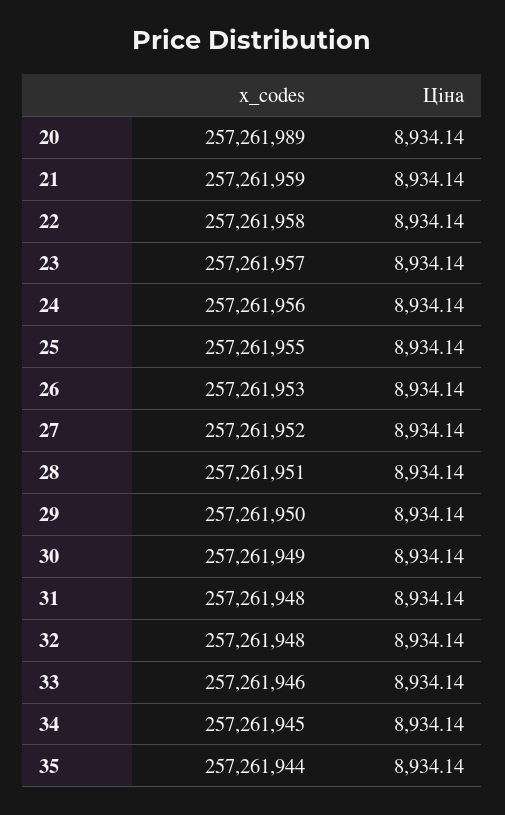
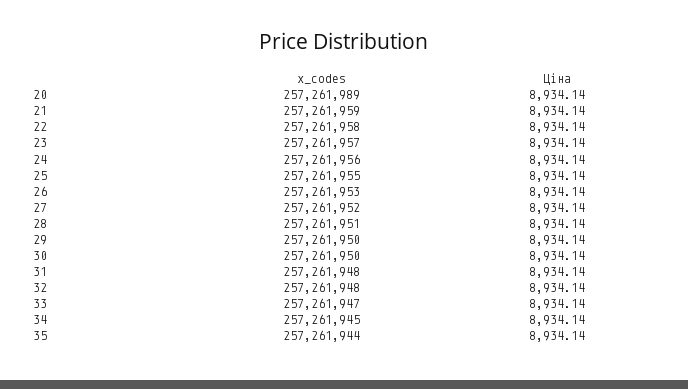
  {
    "x_codes": {
      "20": 257261989,
      "21": 257261959,
      "22": 257261958,
      "23": 257261957,
      "24": 257261956,
      "25": 257261955,
      "26": 257261953,
      "27": 257261952,
      "28": 257261951,
      "29": 257261950,
-     "30": 257261949,
+     "30": 257261950,
      "31": 257261948,
      "32": 257261948,
-     "33": 257261946,
+     "33": 257261947,
      "34": 257261945,
      "35": 257261944
    },
    "Ціна": {
      "20": 8934.14,
      "21": 8934.14,
      "22": 8934.14,
      "23": 8934.14,
      "24": 8934.14,
      "25": 8934.14,
      "26": 8934.14,
      "27": 8934.14,
      "28": 8934.14,
      "29": 8934.14,
      "30": 8934.14,
      "31": 8934.14,
      "32": 8934.14,
      "33": 8934.14,
      "34": 8934.14,
      "35": 8934.14
    }
  }

